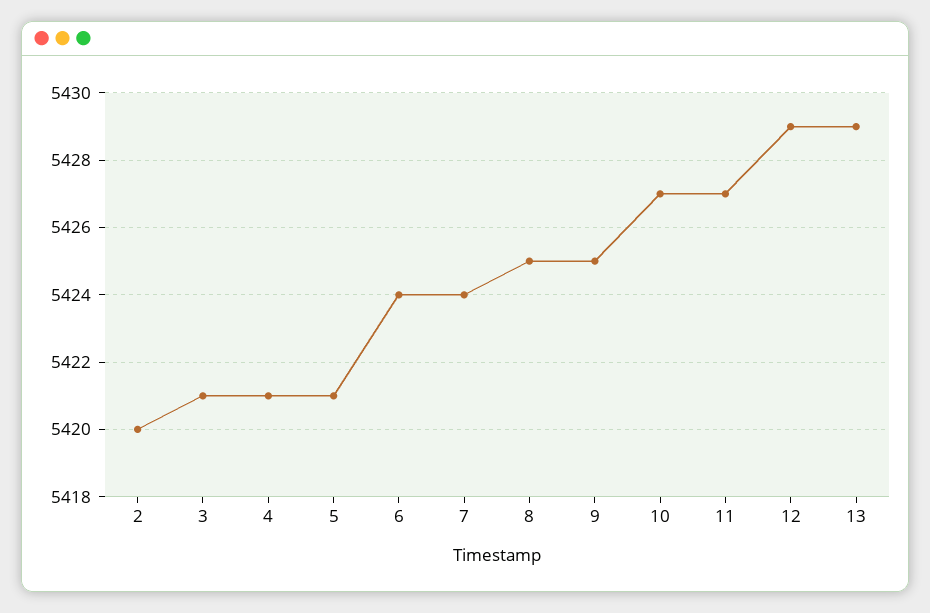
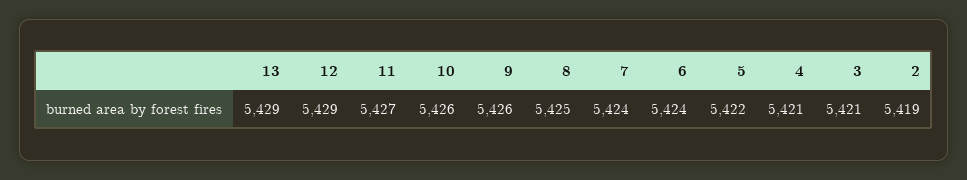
  {
-   "2": 5420,
+   "2": 5419,
    "3": 5421,
    "4": 5421,
-   "5": 5421,
+   "5": 5422,
    "6": 5424,
    "7": 5424,
    "8": 5425,
-   "9": 5425,
+   "9": 5426,
-   "10": 5427,
+   "10": 5426,
    "11": 5427,
    "12": 5429,
    "13": 5429
  }

